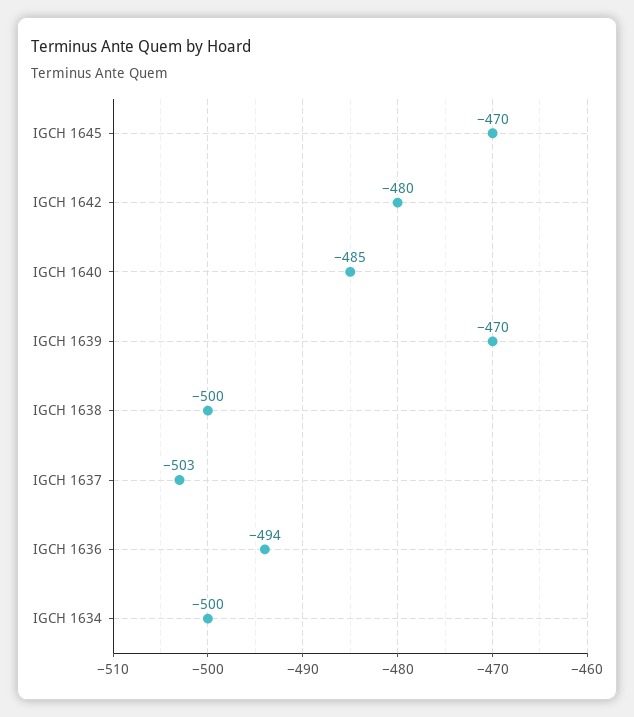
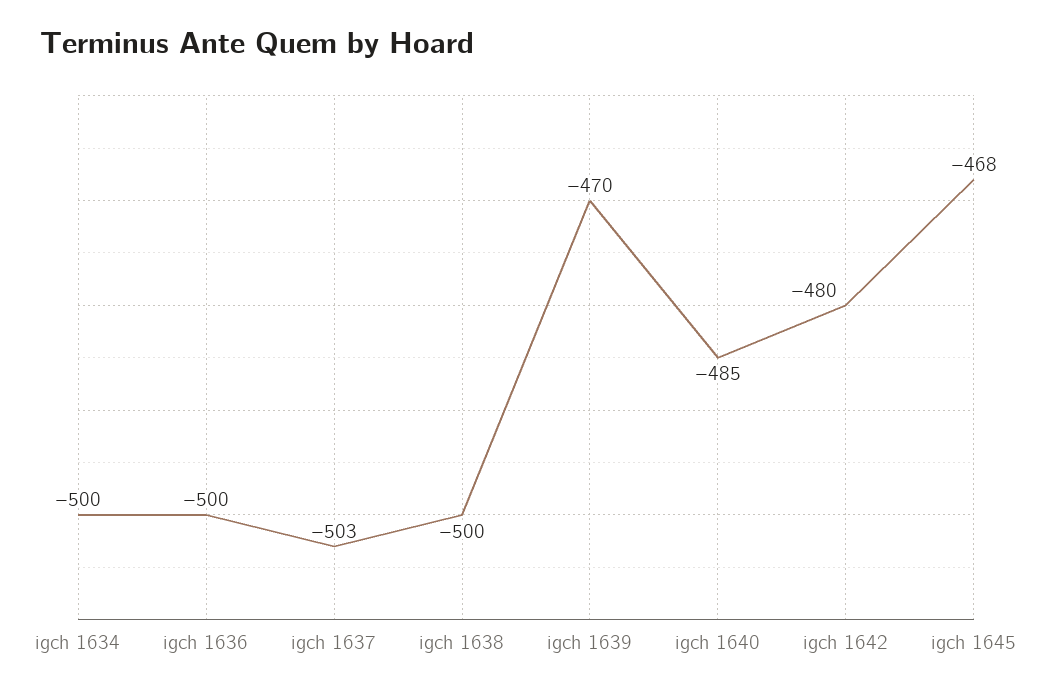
  {
-   "IGCH 1645": -470,
+   "IGCH 1645": -468,
    "IGCH 1642": -480,
    "IGCH 1640": -485,
    "IGCH 1639": -470,
    "IGCH 1638": -500,
    "IGCH 1637": -503,
-   "IGCH 1636": -494,
+   "IGCH 1636": -500,
    "IGCH 1634": -500
  }

